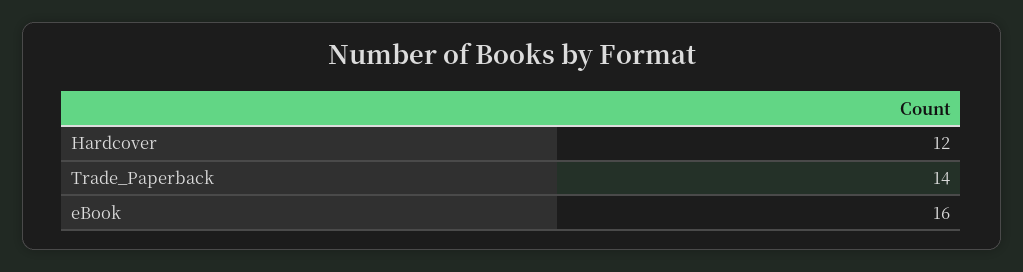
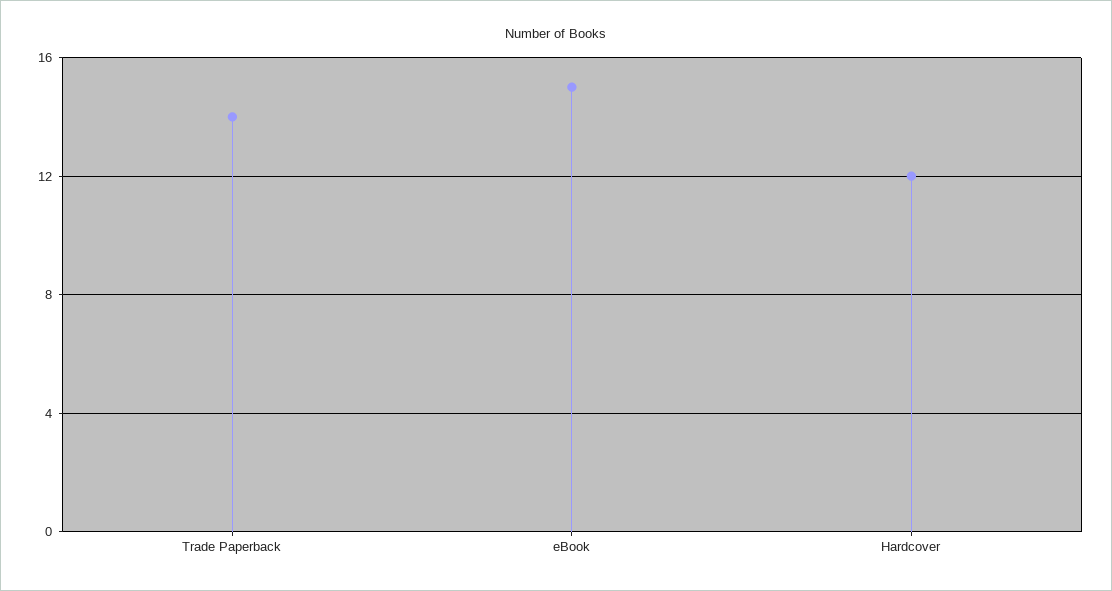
  {
    "Hardcover": 12,
    "Trade_Paperback": 14,
-   "eBook": 16
+   "eBook": 15
  }

